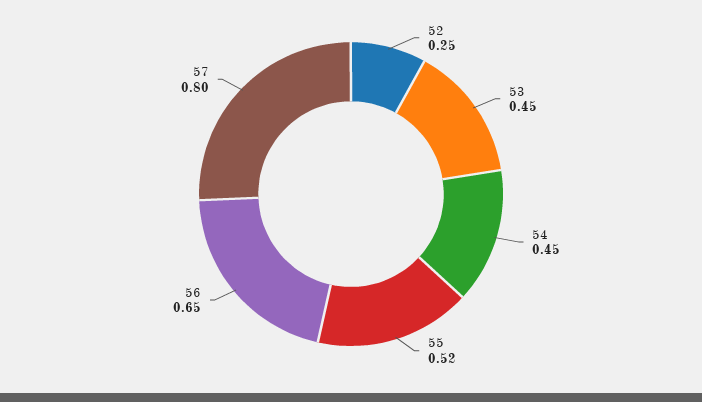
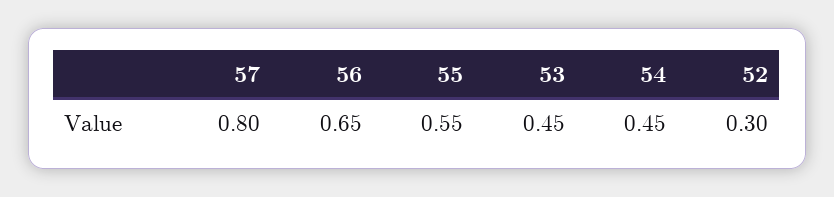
  {
-   "52": 0.25,
+   "52": 0.3,
    "53": 0.45,
    "54": 0.45,
-   "55": 0.52,
+   "55": 0.55,
    "56": 0.65,
    "57": 0.8
  }

